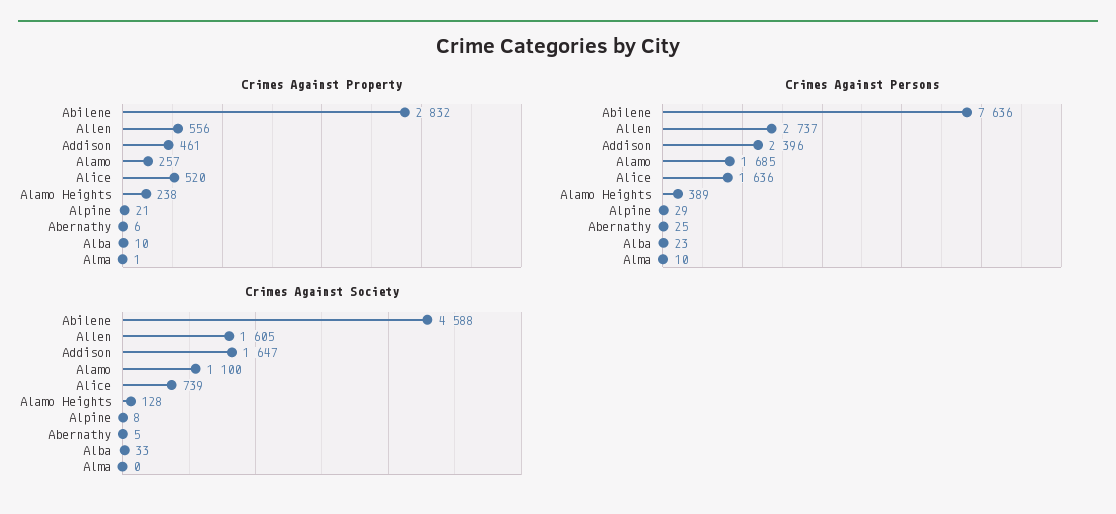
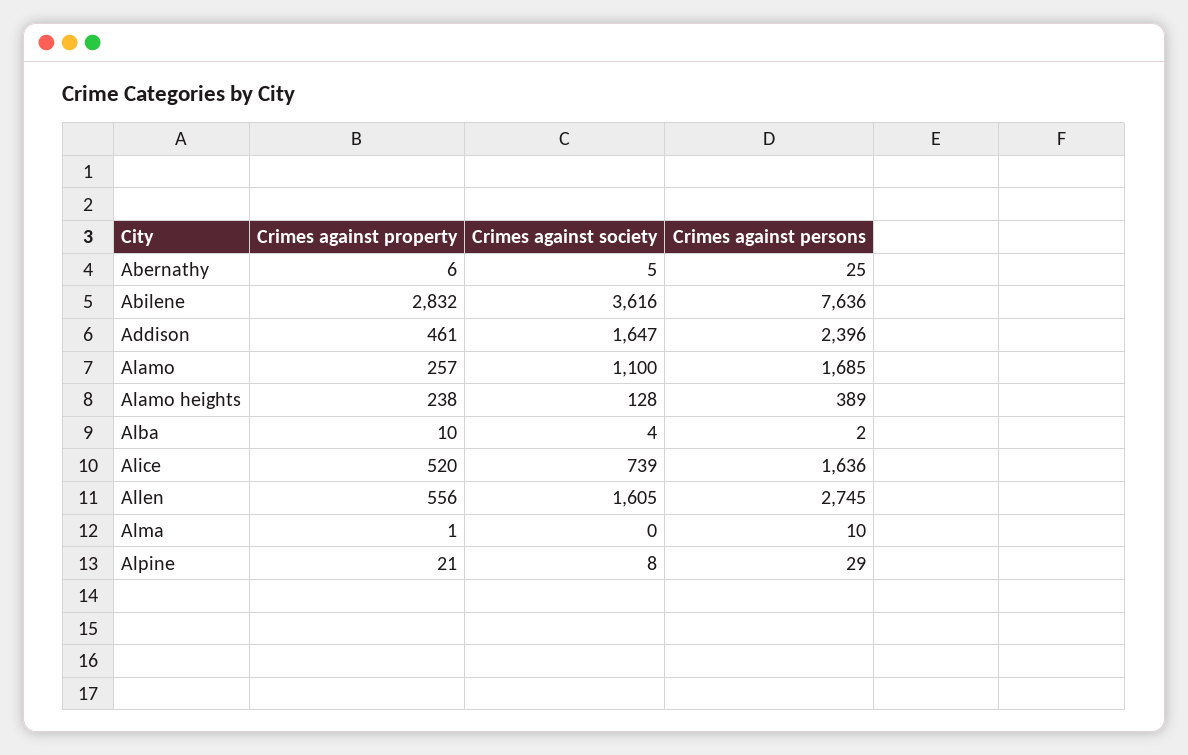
  {
    "Crimes Against Property": {
      "Abilene": 2832,
      "Allen": 556,
      "Addison": 461,
      "Alamo": 257,
      "Alice": 520,
      "Alamo Heights": 238,
      "Alpine": 21,
      "Abernathy": 6,
      "Alba": 10,
      "Alma": 1
    },
    "Crimes Against Persons": {
      "Abilene": 7636,
-     "Allen": 2737,
+     "Allen": 2745,
      "Addison": 2396,
      "Alamo": 1685,
      "Alice": 1636,
      "Alamo Heights": 389,
      "Alpine": 29,
      "Abernathy": 25,
-     "Alba": 23,
+     "Alba": 2,
      "Alma": 10
    },
    "Crimes Against Society": {
-     "Abilene": 4588,
+     "Abilene": 3616,
      "Allen": 1605,
      "Addison": 1647,
      "Alamo": 1100,
      "Alice": 739,
      "Alamo Heights": 128,
      "Alpine": 8,
      "Abernathy": 5,
-     "Alba": 33,
+     "Alba": 4,
      "Alma": 0
    }
  }

